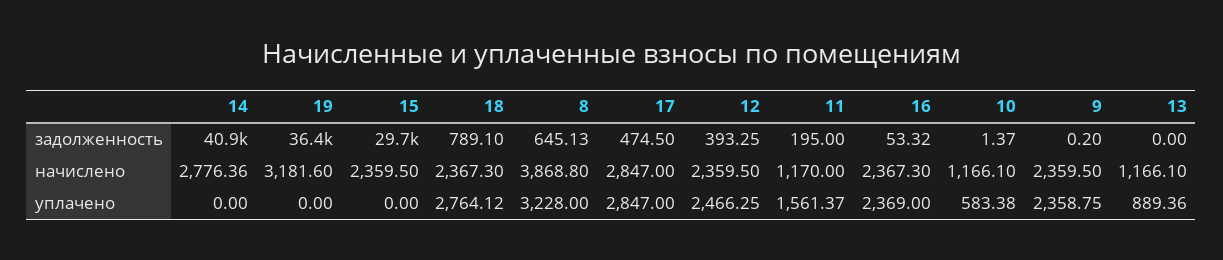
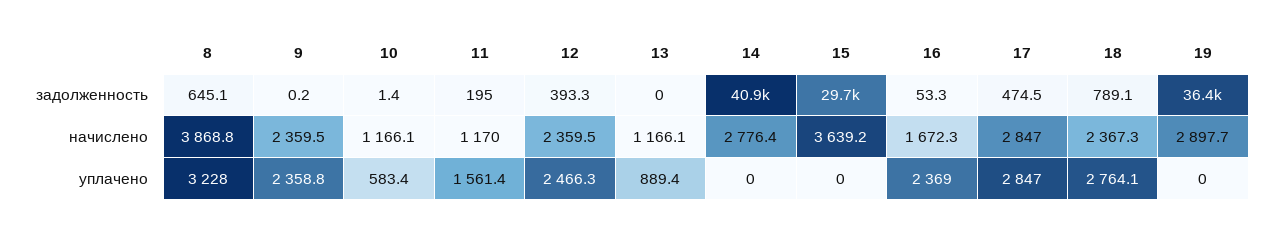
  {
    "14": {
      "задолженность": 40900,
      "начислено": 2776.36,
      "уплачено": 0
    },
    "19": {
      "задолженность": 36400,
-     "начислено": 3181.6,
+     "начислено": 2897.7,
      "уплачено": 0
    },
    "15": {
      "задолженность": 29700,
-     "начислено": 2359.5,
+     "начислено": 3639.2,
      "уплачено": 0
    },
    "18": {
      "задолженность": 789.1,
      "начислено": 2367.3,
      "уплачено": 2764.12
    },
    "8": {
      "задолженность": 645.13,
      "начислено": 3868.8,
      "уплачено": 3228
    },
    "17": {
      "задолженность": 474.5,
      "начислено": 2847,
      "уплачено": 2847
    },
    "12": {
      "задолженность": 393.25,
      "начислено": 2359.5,
      "уплачено": 2466.25
    },
    "11": {
      "задолженность": 195,
      "начислено": 1170,
      "уплачено": 1561.37
    },
    "16": {
      "задолженность": 53.32,
-     "начислено": 2367.3,
+     "начислено": 1672.3,
      "уплачено": 2369
    },
    "10": {
      "задолженность": 1.37,
      "начислено": 1166.1,
      "уплачено": 583.38
    },
    "9": {
      "задолженность": 0.2,
      "начислено": 2359.5,
      "уплачено": 2358.75
    },
    "13": {
      "задолженность": 0,
      "начислено": 1166.1,
      "уплачено": 889.36
    }
  }

